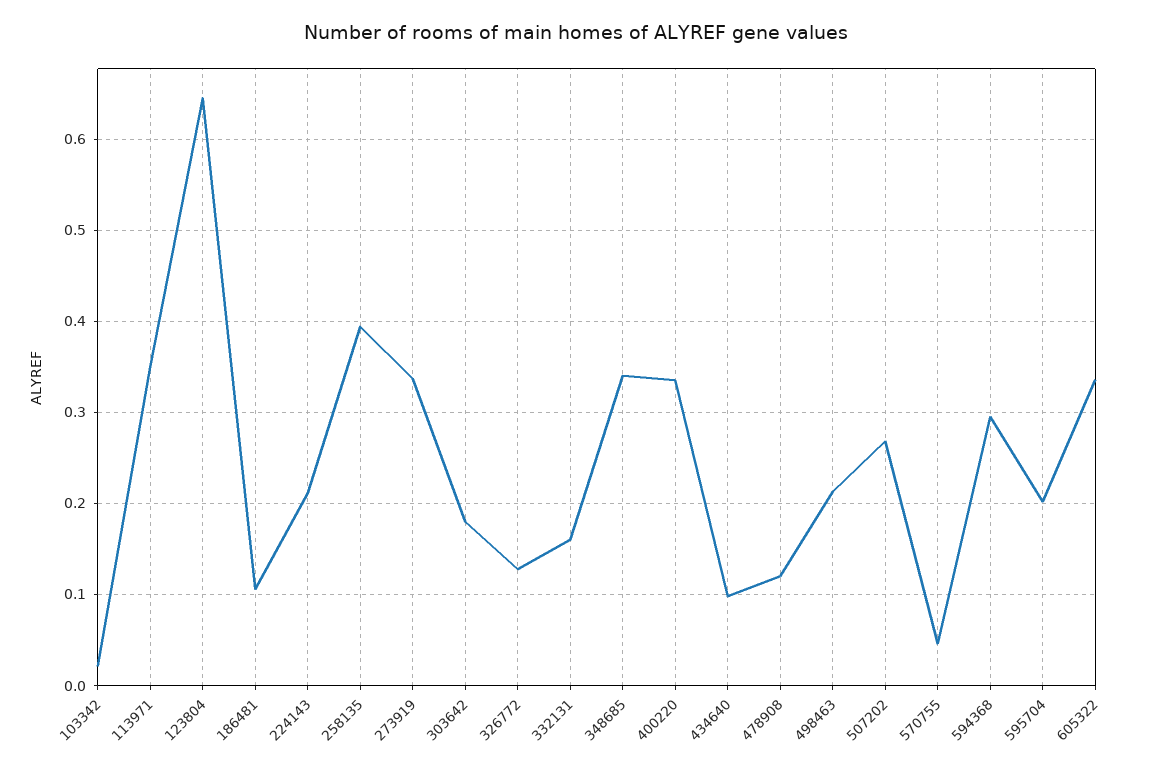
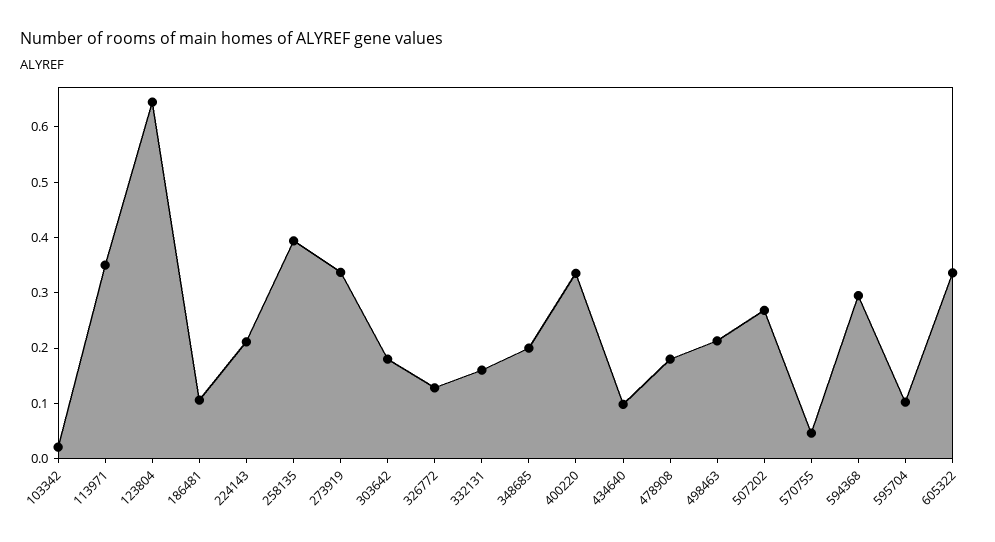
  {
    "103342": 0.02,
    "113971": 0.35,
    "123804": 0.65,
    "186481": 0.11,
    "224143": 0.21,
    "258135": 0.39,
    "273919": 0.34,
    "303642": 0.18,
    "326772": 0.13,
    "332131": 0.16,
-   "348685": 0.34,
+   "348685": 0.2,
    "400220": 0.34,
    "434640": 0.1,
-   "478908": 0.12,
+   "478908": 0.18,
    "498463": 0.21,
    "507202": 0.27,
    "570755": 0.05,
    "594368": 0.3,
-   "595704": 0.2,
+   "595704": 0.1,
    "605322": 0.34
  }

